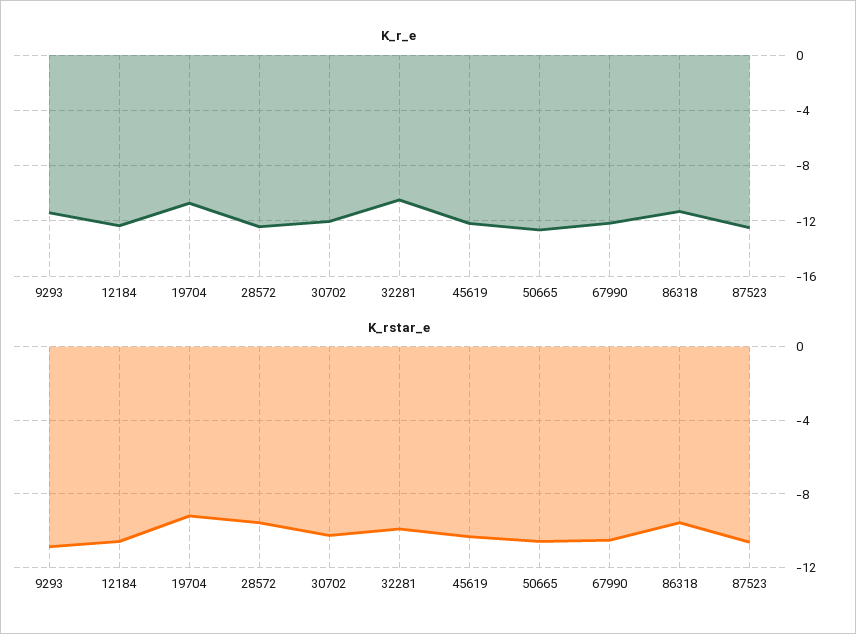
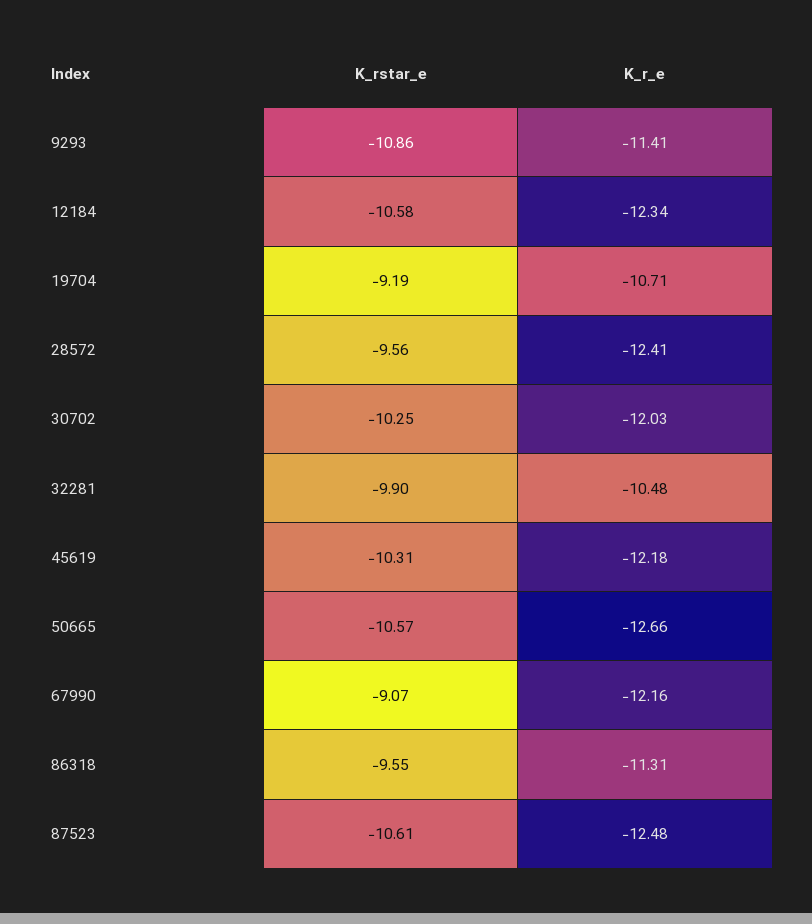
  {
    "K_r_e": {
      "9293": -11.41,
      "12184": -12.34,
      "19704": -10.71,
      "28572": -12.41,
      "30702": -12.03,
      "32281": -10.48,
      "45619": -12.18,
      "50665": -12.66,
      "67990": -12.16,
      "86318": -11.31,
      "87523": -12.48
    },
    "K_rstar_e": {
      "9293": -10.86,
      "12184": -10.58,
      "19704": -9.19,
      "28572": -9.56,
      "30702": -10.25,
      "32281": -9.9,
      "45619": -10.31,
      "50665": -10.57,
-     "67990": -10.5,
+     "67990": -9.07,
      "86318": -9.55,
      "87523": -10.61
    }
  }

